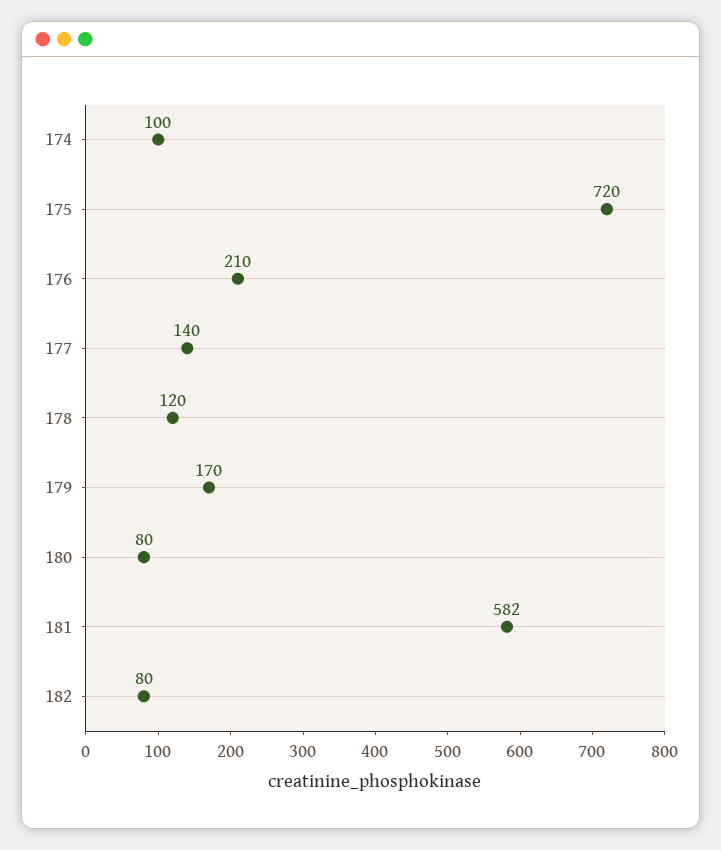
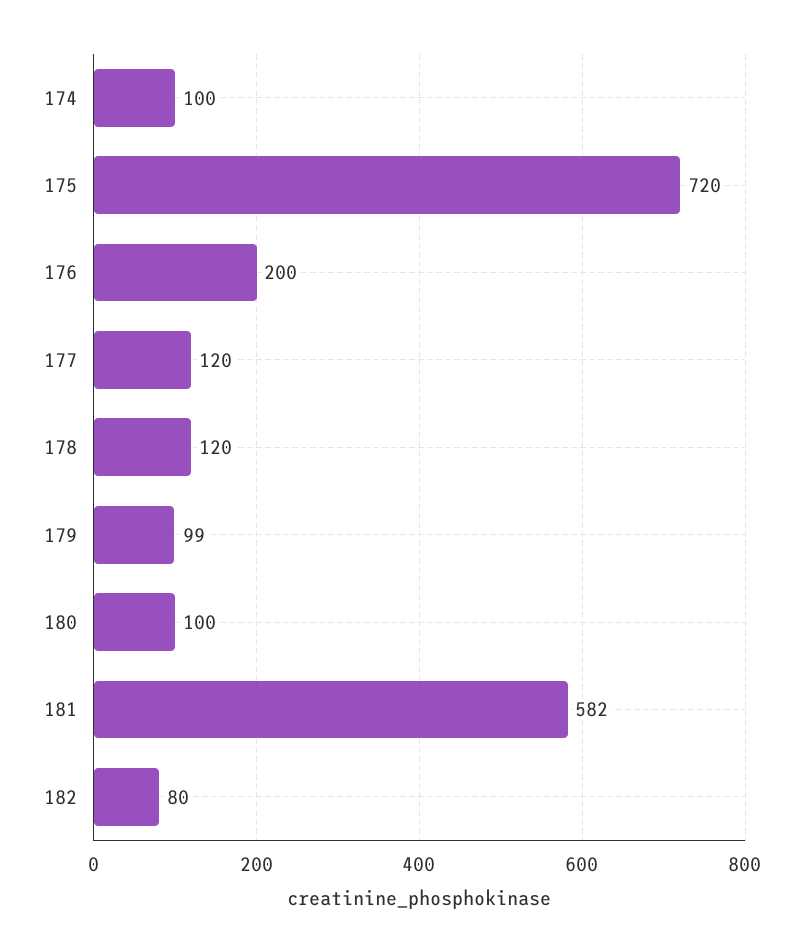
  {
    "174": 100,
    "175": 720,
-   "176": 210,
+   "176": 200,
-   "177": 140,
+   "177": 120,
    "178": 120,
-   "179": 170,
+   "179": 99,
-   "180": 80,
+   "180": 100,
    "181": 582,
    "182": 80
  }

